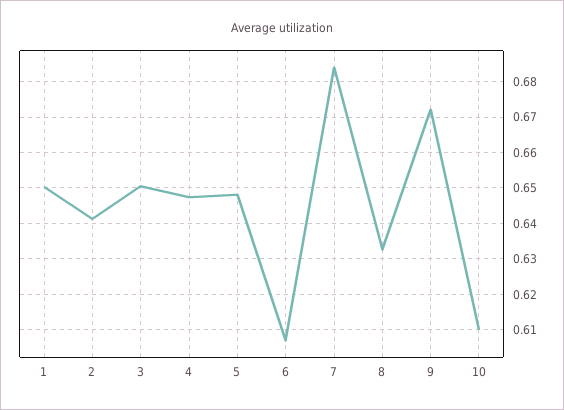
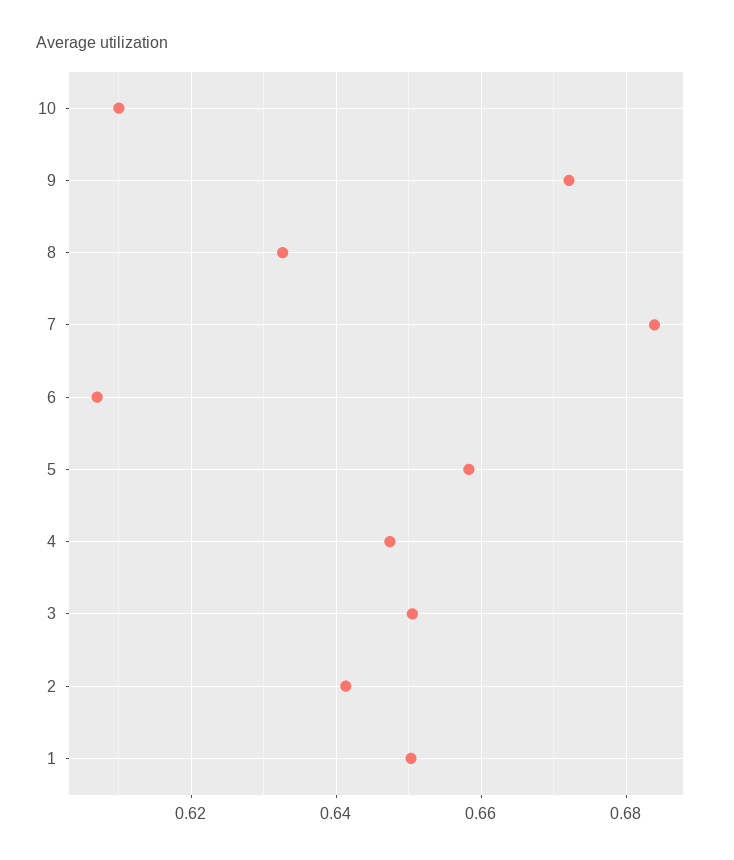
  {
    "1": 0.65,
    "2": 0.642,
    "3": 0.65,
    "4": 0.648,
-   "5": 0.648,
+   "5": 0.658,
    "6": 0.608,
    "7": 0.684,
    "8": 0.632,
    "9": 0.672,
    "10": 0.61
  }

